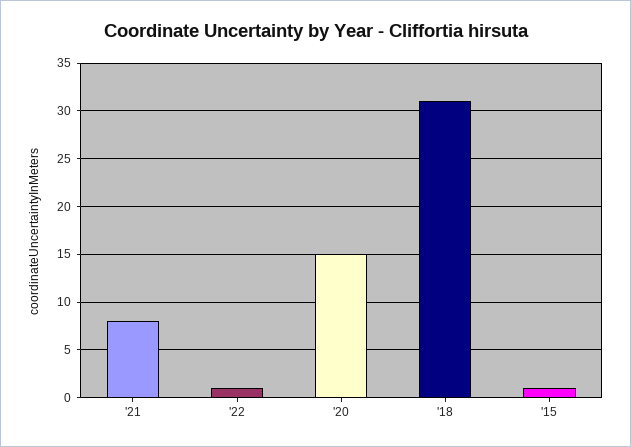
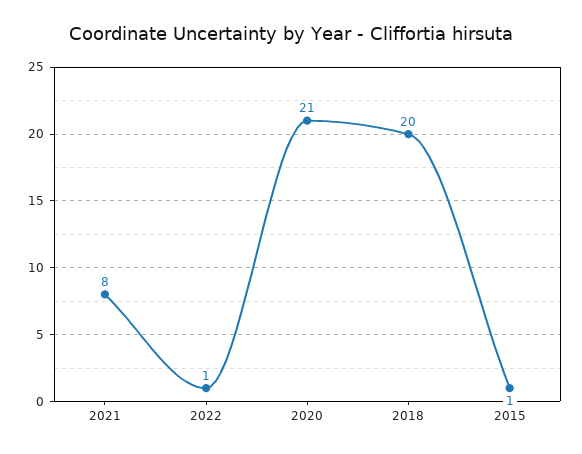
  {
    "'21": 8,
    "'22": 1,
-   "'20": 15,
+   "'20": 21,
-   "'18": 31,
+   "'18": 20,
    "'15": 1
  }

